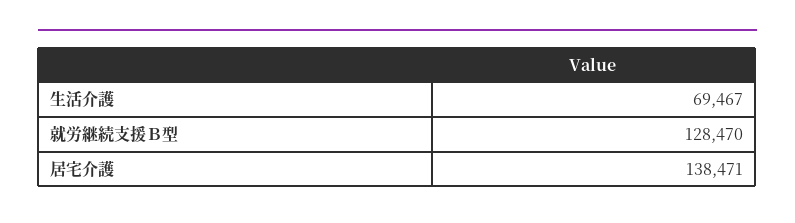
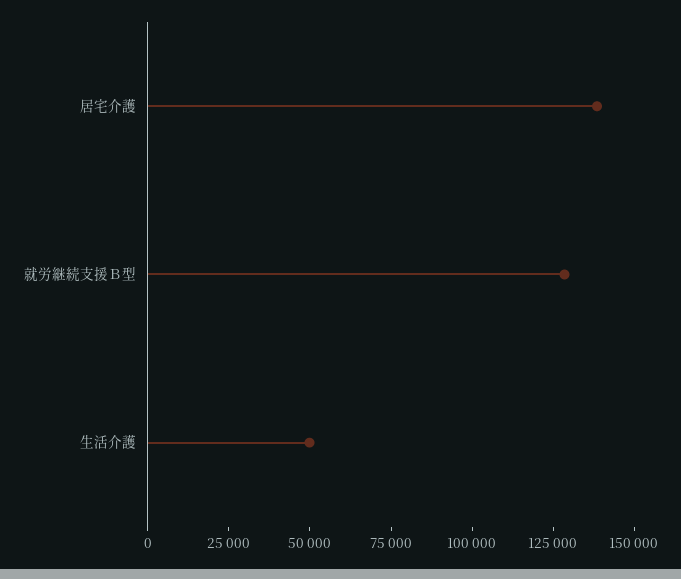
  {
-   "生活介護": 69467,
+   "生活介護": 50000,
    "就労継続支援Ｂ型": 128470,
    "居宅介護": 138471
  }

